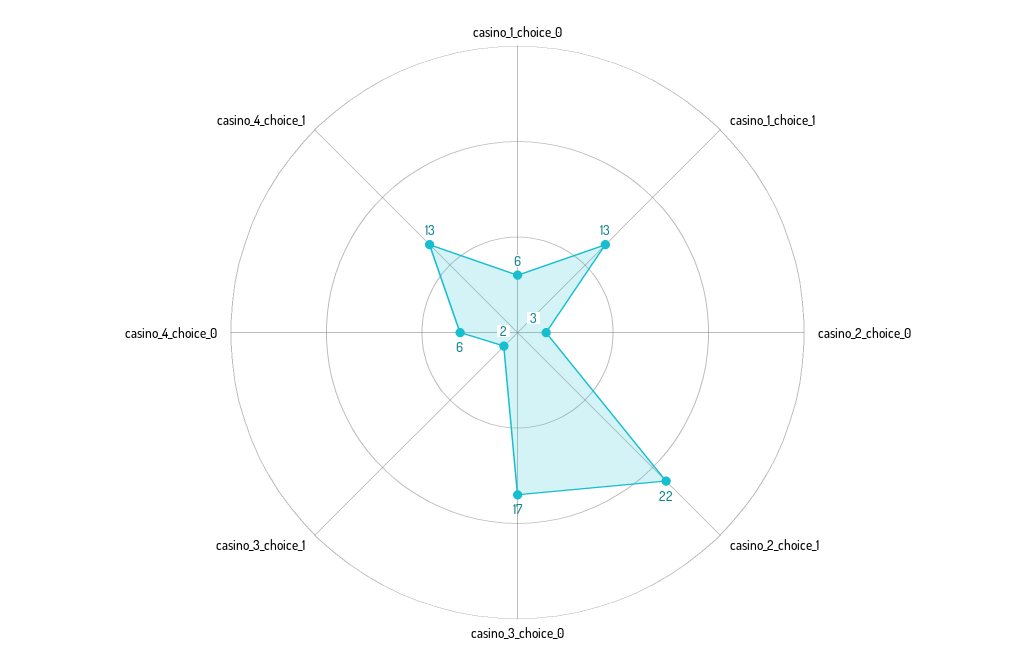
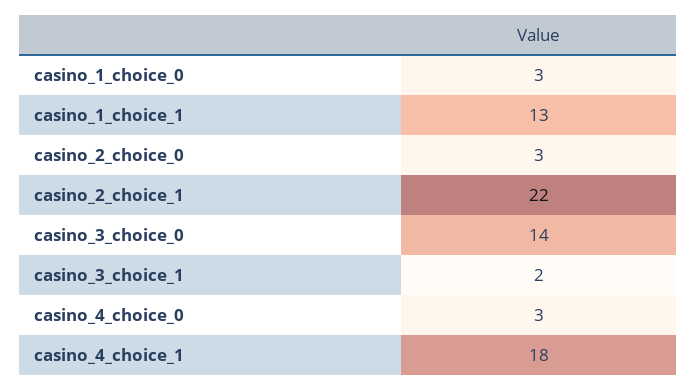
  {
-   "casino_1_choice_0": 6,
+   "casino_1_choice_0": 3,
    "casino_1_choice_1": 13,
    "casino_2_choice_0": 3,
    "casino_2_choice_1": 22,
-   "casino_3_choice_0": 17,
+   "casino_3_choice_0": 14,
    "casino_3_choice_1": 2,
-   "casino_4_choice_0": 6,
+   "casino_4_choice_0": 3,
-   "casino_4_choice_1": 13
+   "casino_4_choice_1": 18
  }

